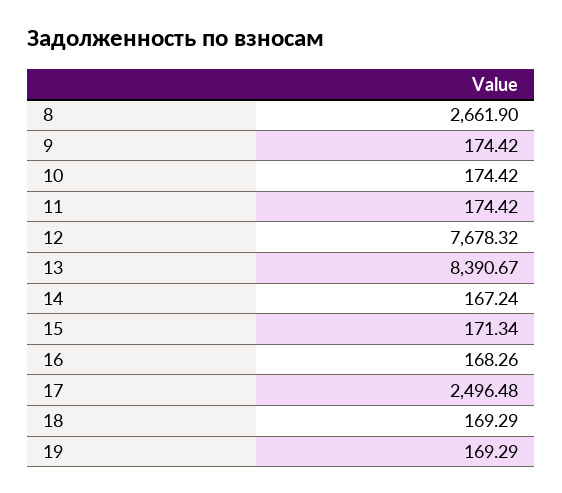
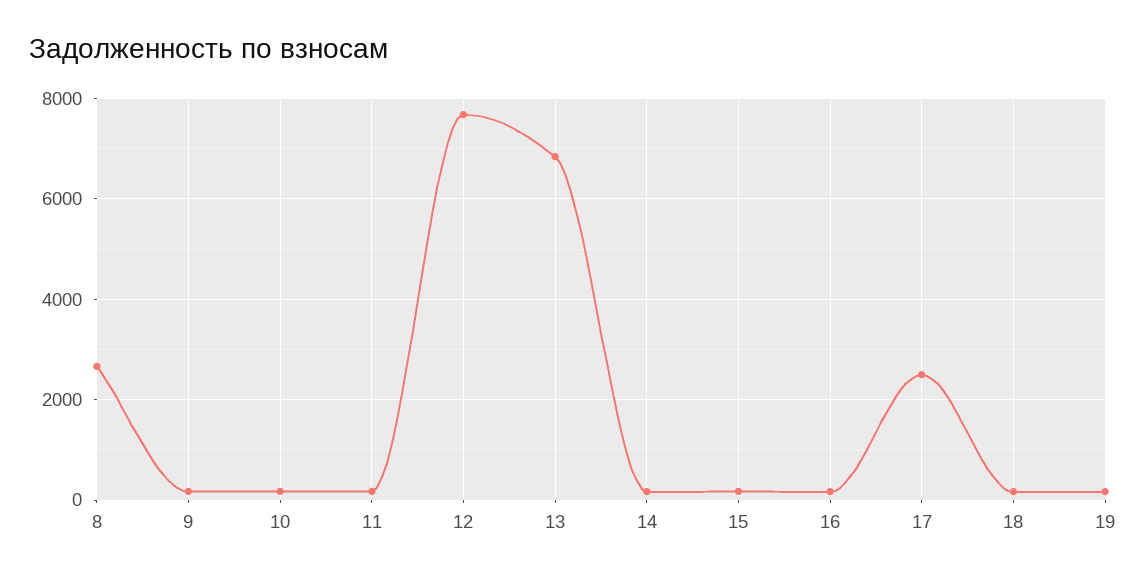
  {
    "8": 2661.9,
    "9": 174.42,
    "10": 174.42,
    "11": 174.42,
    "12": 7678.32,
-   "13": 8390.67,
+   "13": 6800,
    "14": 167.24,
    "15": 171.34,
    "16": 168.26,
    "17": 2496.48,
    "18": 169.29,
    "19": 169.29
  }

